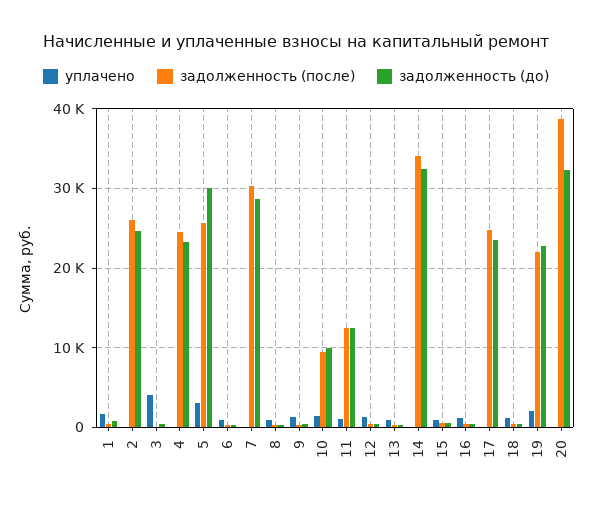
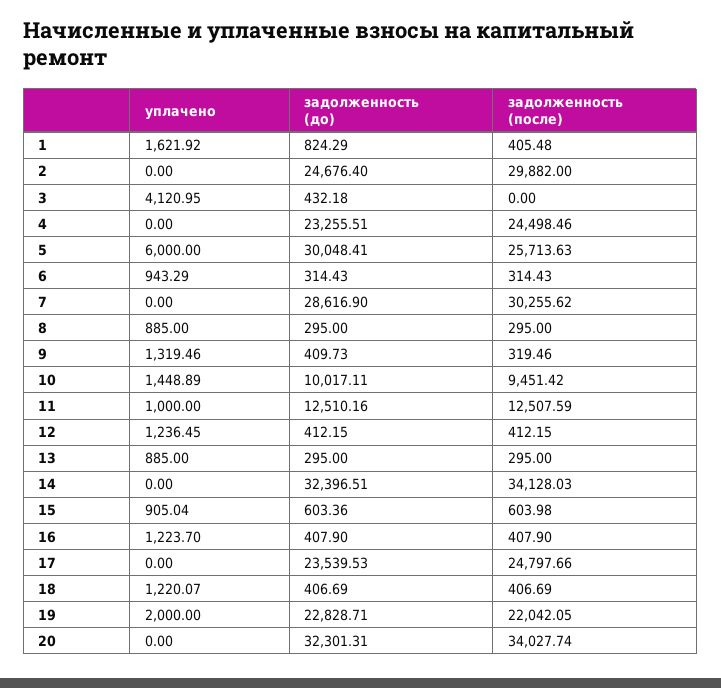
  {
    "уплачено": {
      "1": 1621.92,
      "2": 0,
      "3": 4120.95,
      "4": 0,
-     "5": 3000,
+     "5": 6000,
      "6": 943.29,
      "7": 0,
      "8": 885,
      "9": 1319.46,
      "10": 1448.89,
      "11": 1000,
      "12": 1236.45,
      "13": 885,
      "14": 0,
      "15": 905.04,
      "16": 1223.7,
      "17": 0,
      "18": 1220.07,
      "19": 2000,
      "20": 0
    },
    "задолженность (после)": {
      "1": 405.48,
-     "2": 26000,
+     "2": 29882,
      "3": 0,
      "4": 24498.46,
      "5": 25713.63,
      "6": 314.43,
      "7": 30255.62,
      "8": 295,
      "9": 319.46,
      "10": 9451.42,
      "11": 12507.59,
      "12": 412.15,
      "13": 295,
      "14": 34128.03,
      "15": 603.98,
      "16": 407.9,
      "17": 24797.66,
      "18": 406.69,
      "19": 22042.05,
-     "20": 39000
+     "20": 34027.74
    },
    "задолженность (до)": {
      "1": 824.29,
      "2": 24676.4,
      "3": 432.18,
      "4": 23255.51,
      "5": 30048.41,
      "6": 314.43,
      "7": 28616.9,
      "8": 295,
      "9": 409.73,
      "10": 10017.11,
      "11": 12510.16,
      "12": 412.15,
      "13": 295,
      "14": 32396.51,
      "15": 603.36,
      "16": 407.9,
      "17": 23539.53,
      "18": 406.69,
      "19": 22828.71,
      "20": 32301.31
    }
  }

